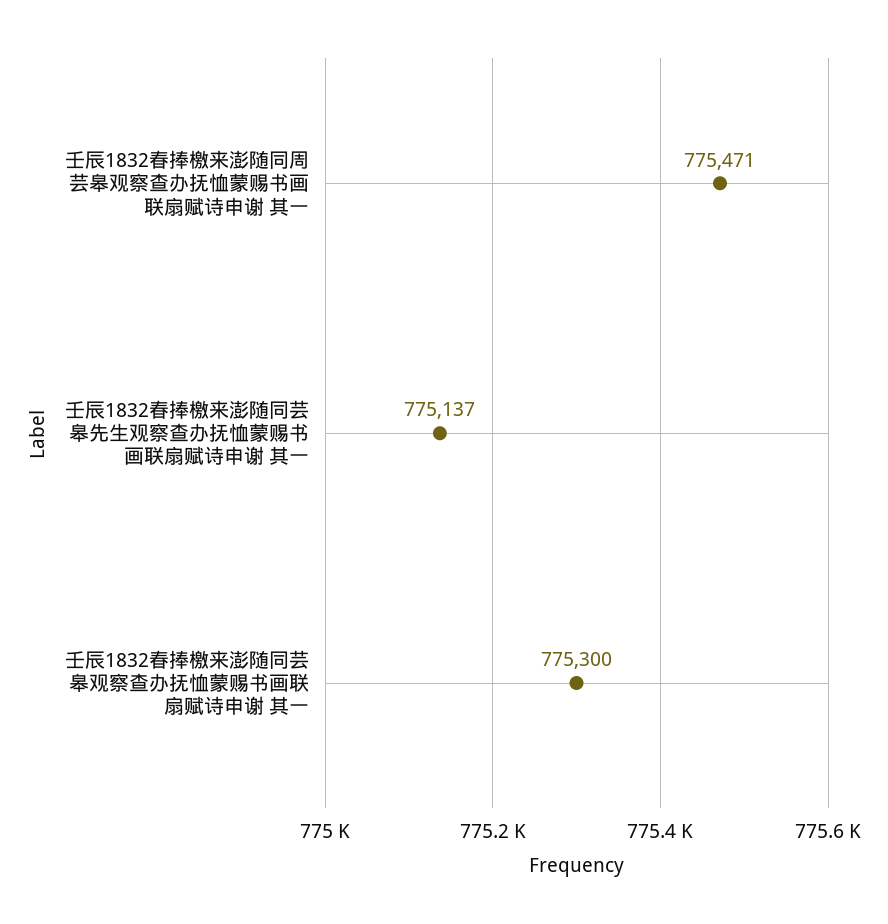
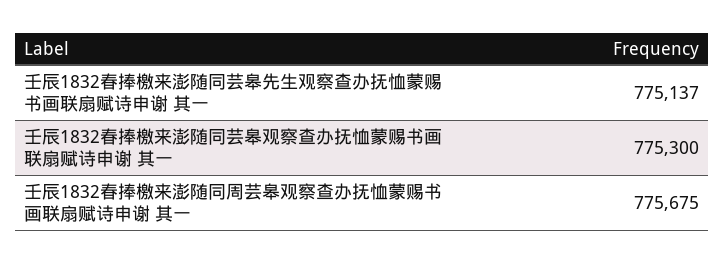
  {
-   "壬辰1832春捧檄来澎随同周芸皋观察查办抚恤蒙赐书画联扇赋诗申谢 其一": 775471,
+   "壬辰1832春捧檄来澎随同周芸皋观察查办抚恤蒙赐书画联扇赋诗申谢 其一": 775675,
    "壬辰1832春捧檄来澎随同芸皋先生观察查办抚恤蒙赐书画联扇赋诗申谢 其一": 775137,
    "壬辰1832春捧檄来澎随同芸皋观察查办抚恤蒙赐书画联扇赋诗申谢 其一": 775300
  }

